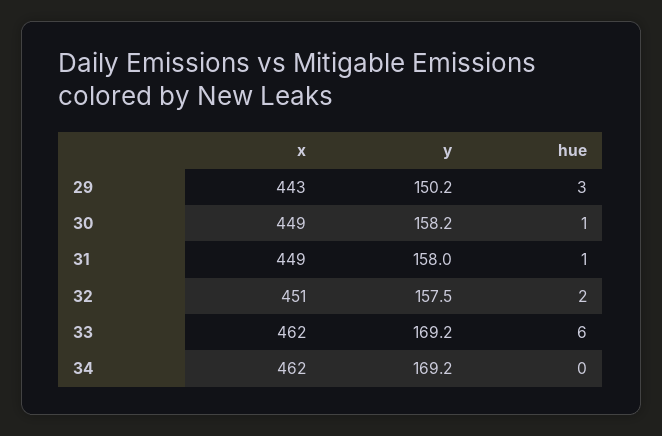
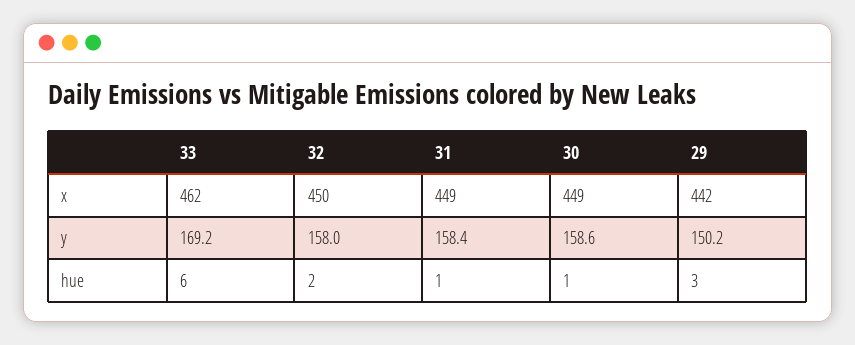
  {
    "x": {
-     "29": 443,
+     "29": 442,
      "30": 449,
      "31": 449,
-     "32": 451,
+     "32": 450,
-     "33": 462,
+     "33": 462
-     "34": 462
    },
    "y": {
      "29": 150.2,
-     "30": 158.2,
+     "30": 158.6,
-     "31": 158,
+     "31": 158.4,
-     "32": 157.5,
+     "32": 158,
-     "33": 169.2,
+     "33": 169.2
-     "34": 169.2
    },
    "hue": {
      "29": 3,
      "30": 1,
      "31": 1,
      "32": 2,
-     "33": 6,
+     "33": 6
-     "34": 0
    }
  }

